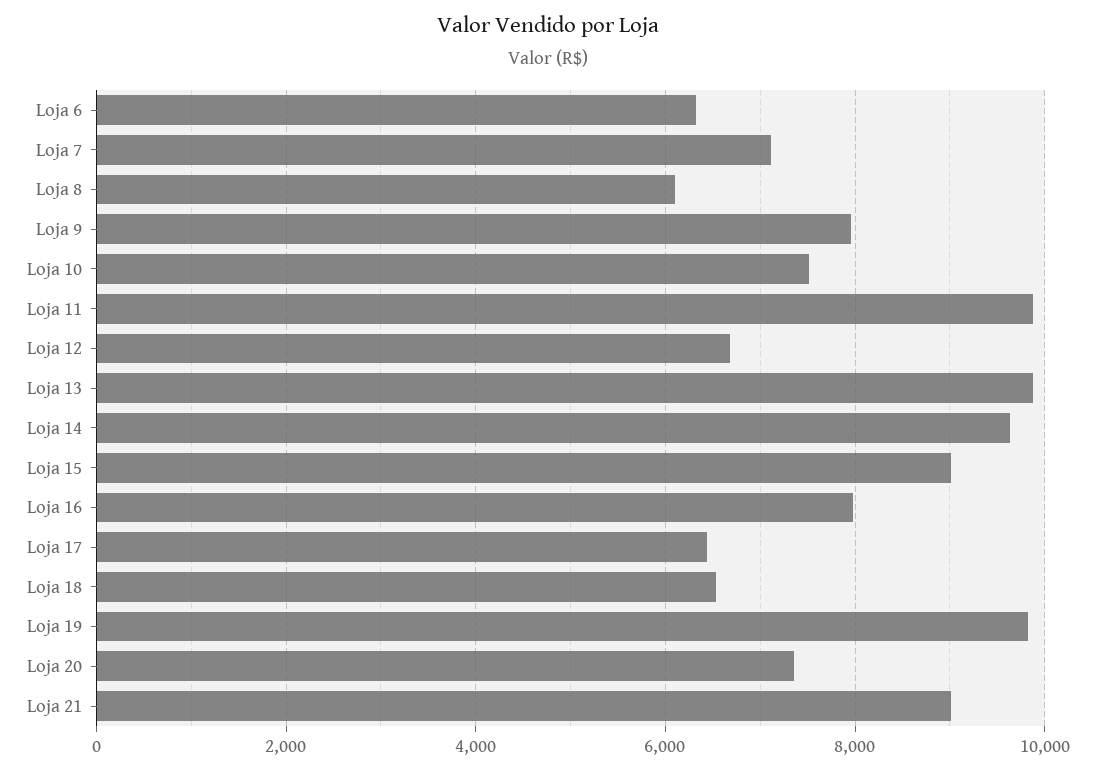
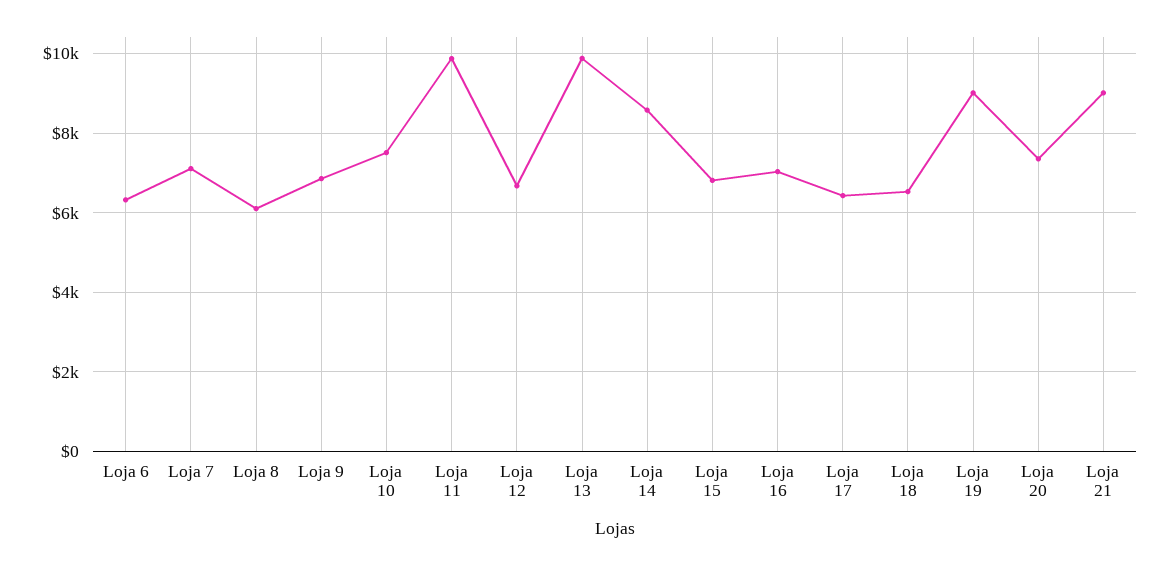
  {
    "Loja 6": 6400,
    "Loja 7": 7200,
    "Loja 8": 6200,
-   "Loja 9": 8000,
+   "Loja 9": 6800,
    "Loja 10": 7600,
    "Loja 11": 9800,
    "Loja 12": 6600,
    "Loja 13": 9800,
-   "Loja 14": 9600,
+   "Loja 14": 8600,
-   "Loja 15": 9000,
+   "Loja 15": 6800,
-   "Loja 16": 8000,
+   "Loja 16": 7000,
    "Loja 17": 6400,
    "Loja 18": 6600,
-   "Loja 19": 9800,
+   "Loja 19": 9000,
    "Loja 20": 7400,
    "Loja 21": 9000
  }

